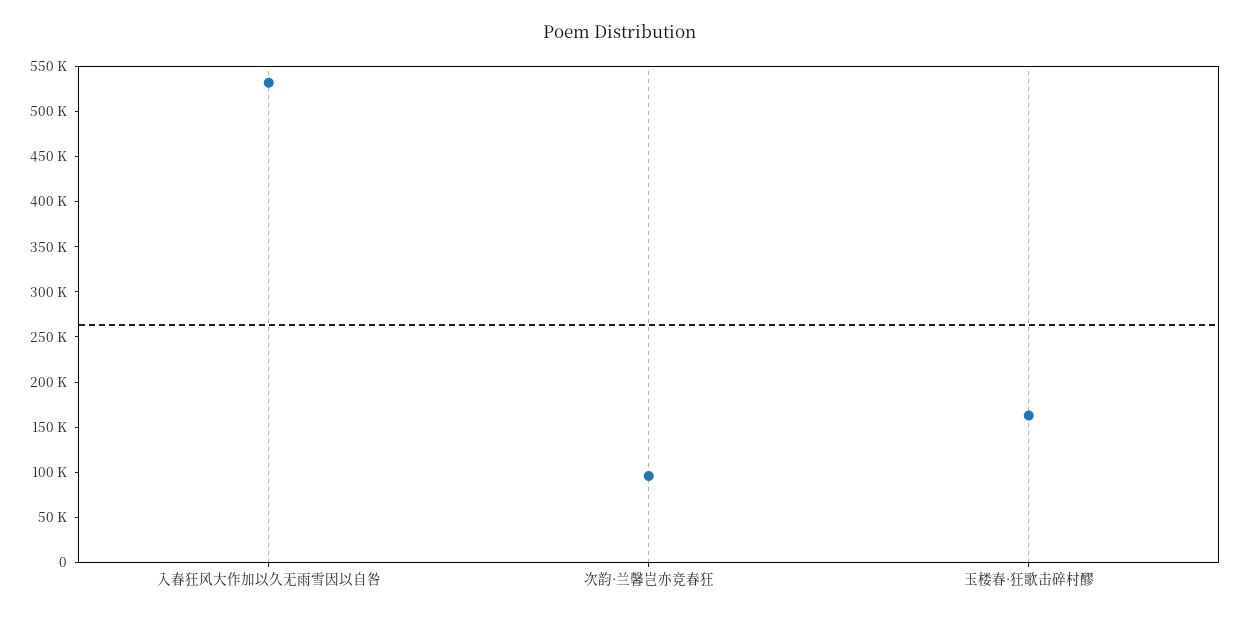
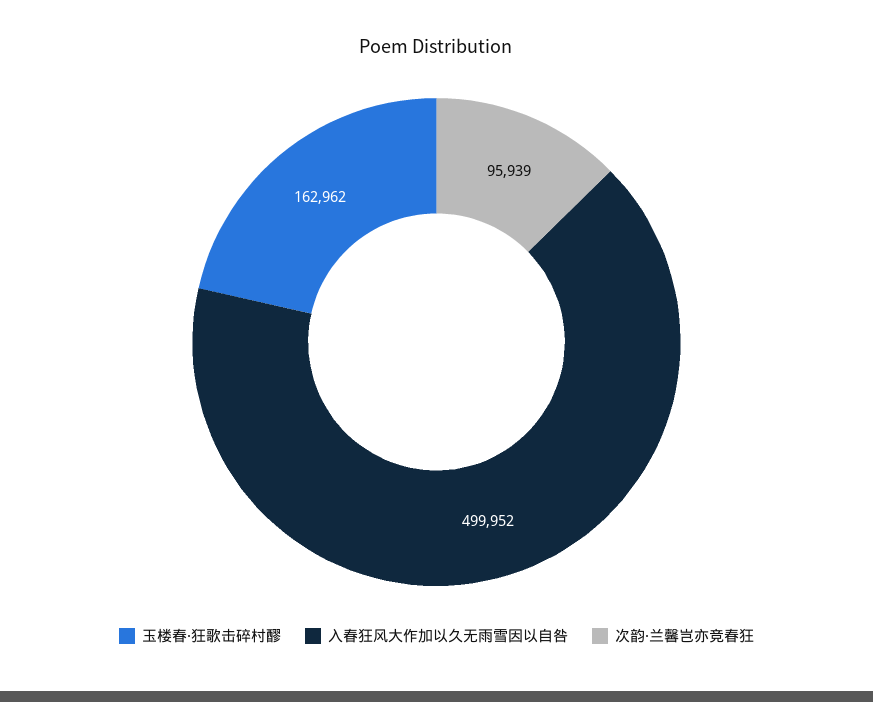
  {
-   "入春狂风大作加以久无雨雪因以自咎": 530000,
+   "入春狂风大作加以久无雨雪因以自咎": 499952,
    "次韵·兰馨岂亦竞春狂": 95939,
    "玉楼春·狂歌击碎村醪": 162962
  }

